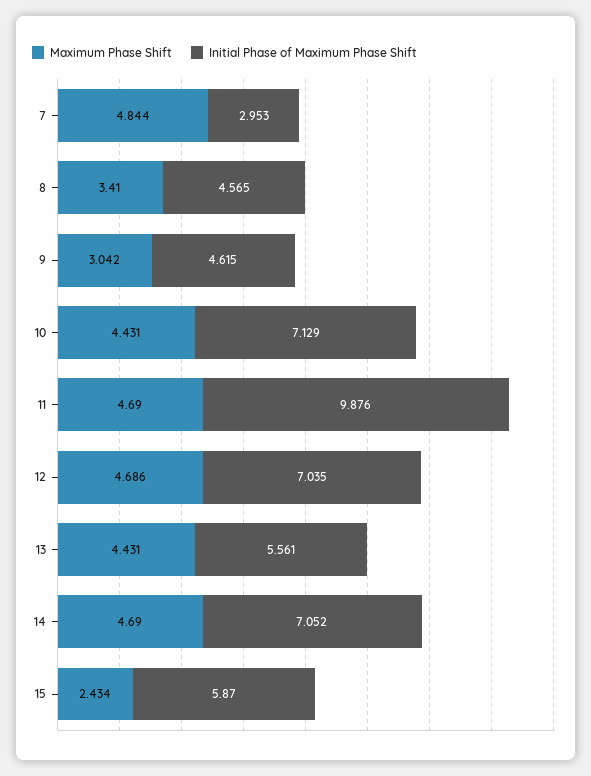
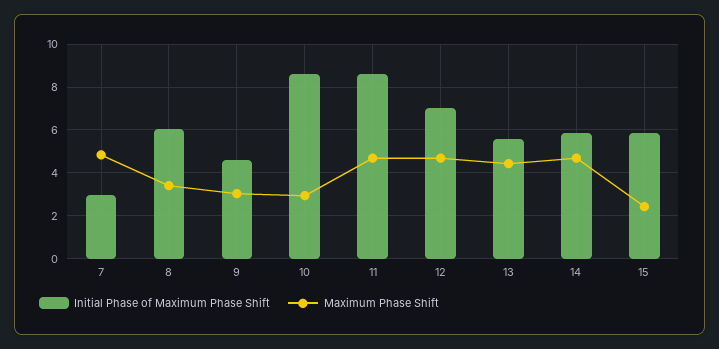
  {
    "Maximum Phase Shift": {
      "7": 4.844,
      "8": 3.41,
      "9": 3.042,
-     "10": 4.431,
+     "10": 3,
      "11": 4.69,
      "12": 4.686,
      "13": 4.431,
      "14": 4.69,
      "15": 2.434
    },
    "Initial Phase of Maximum Phase Shift": {
      "7": 2.953,
-     "8": 4.565,
+     "8": 6,
      "9": 4.615,
-     "10": 7.129,
+     "10": 8.5,
-     "11": 9.876,
+     "11": 8.5,
      "12": 7.035,
      "13": 5.561,
-     "14": 7.052,
+     "14": 6,
      "15": 5.87
    }
  }

